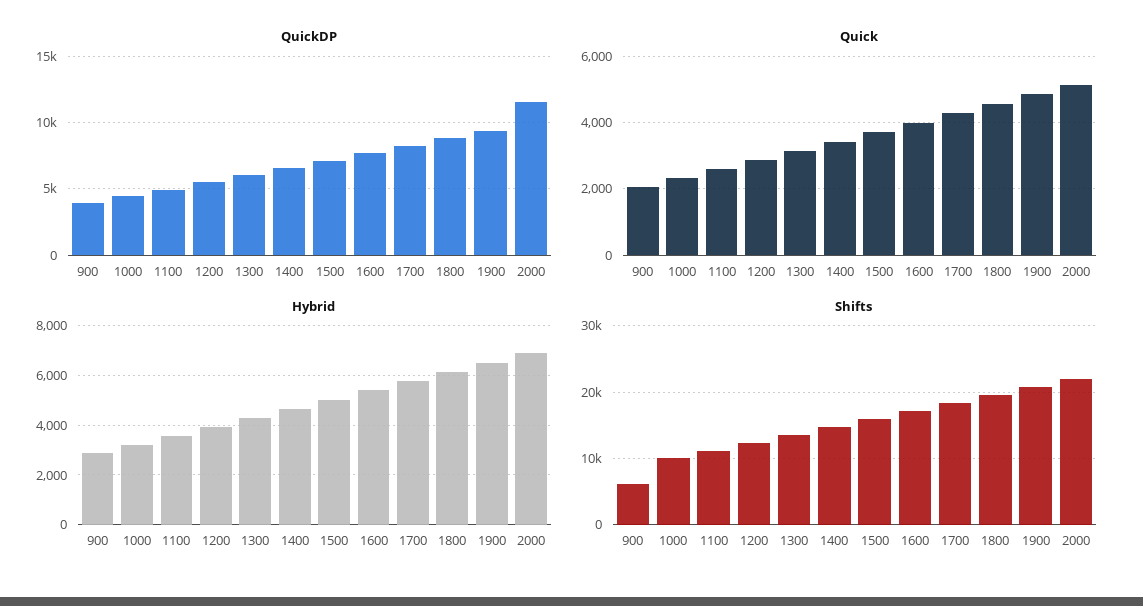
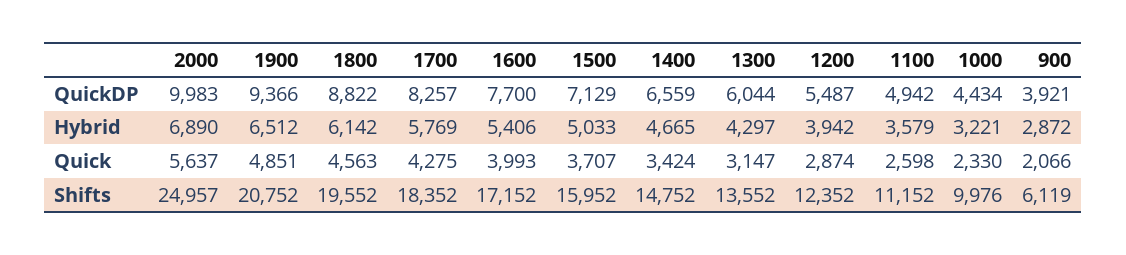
  {
    "QuickDP": {
      "900": 3921,
      "1000": 4434,
      "1100": 4942,
      "1200": 5487,
      "1300": 6044,
      "1400": 6559,
      "1500": 7129,
      "1600": 7700,
      "1700": 8257,
      "1800": 8822,
      "1900": 9366,
-     "2000": 11500
+     "2000": 9983
    },
    "Quick": {
      "900": 2066,
      "1000": 2330,
      "1100": 2598,
      "1200": 2874,
      "1300": 3147,
      "1400": 3424,
      "1500": 3707,
      "1600": 3993,
      "1700": 4275,
      "1800": 4563,
      "1900": 4851,
-     "2000": 5200
+     "2000": 5637
    },
    "Hybrid": {
      "900": 2872,
      "1000": 3221,
      "1100": 3579,
      "1200": 3942,
      "1300": 4297,
      "1400": 4665,
      "1500": 5033,
      "1600": 5406,
      "1700": 5769,
      "1800": 6142,
      "1900": 6512,
      "2000": 6890
    },
    "Shifts": {
      "900": 6119,
      "1000": 9976,
      "1100": 11152,
      "1200": 12352,
      "1300": 13552,
      "1400": 14752,
      "1500": 15952,
      "1600": 17152,
      "1700": 18352,
      "1800": 19552,
      "1900": 20752,
-     "2000": 22000
+     "2000": 24957
    }
  }

